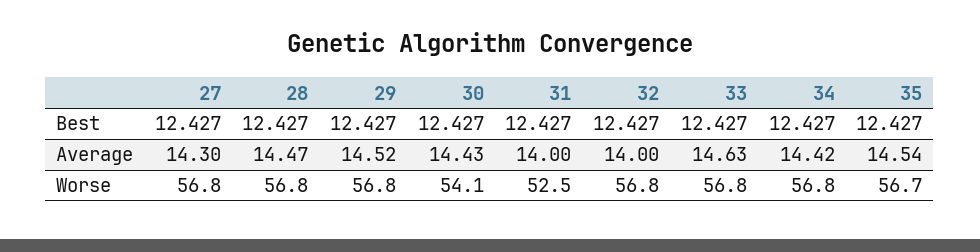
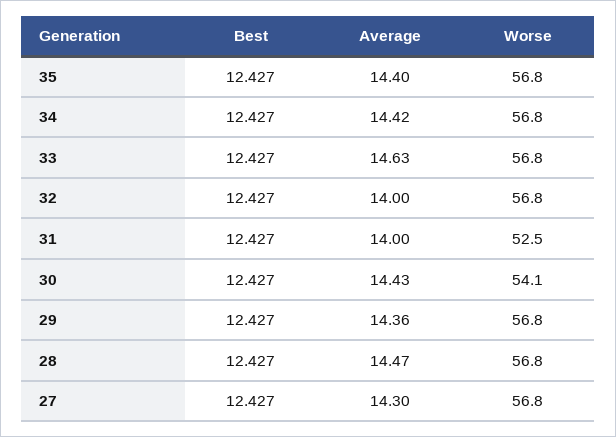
  {
    "27": {
      "Best": 12.427,
      "Average": 14.3,
      "Worse": 56.8
    },
    "28": {
      "Best": 12.427,
      "Average": 14.47,
      "Worse": 56.8
    },
    "29": {
      "Best": 12.427,
-     "Average": 14.52,
+     "Average": 14.36,
      "Worse": 56.8
    },
    "30": {
      "Best": 12.427,
      "Average": 14.43,
      "Worse": 54.1
    },
    "31": {
      "Best": 12.427,
      "Average": 14,
      "Worse": 52.5
    },
    "32": {
      "Best": 12.427,
      "Average": 14,
      "Worse": 56.8
    },
    "33": {
      "Best": 12.427,
      "Average": 14.63,
      "Worse": 56.8
    },
    "34": {
      "Best": 12.427,
      "Average": 14.42,
      "Worse": 56.8
    },
    "35": {
      "Best": 12.427,
-     "Average": 14.54,
+     "Average": 14.4,
-     "Worse": 56.7
+     "Worse": 56.8
    }
  }

